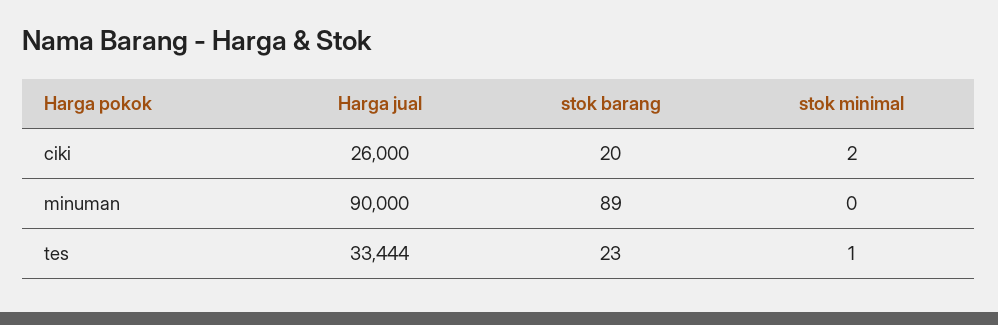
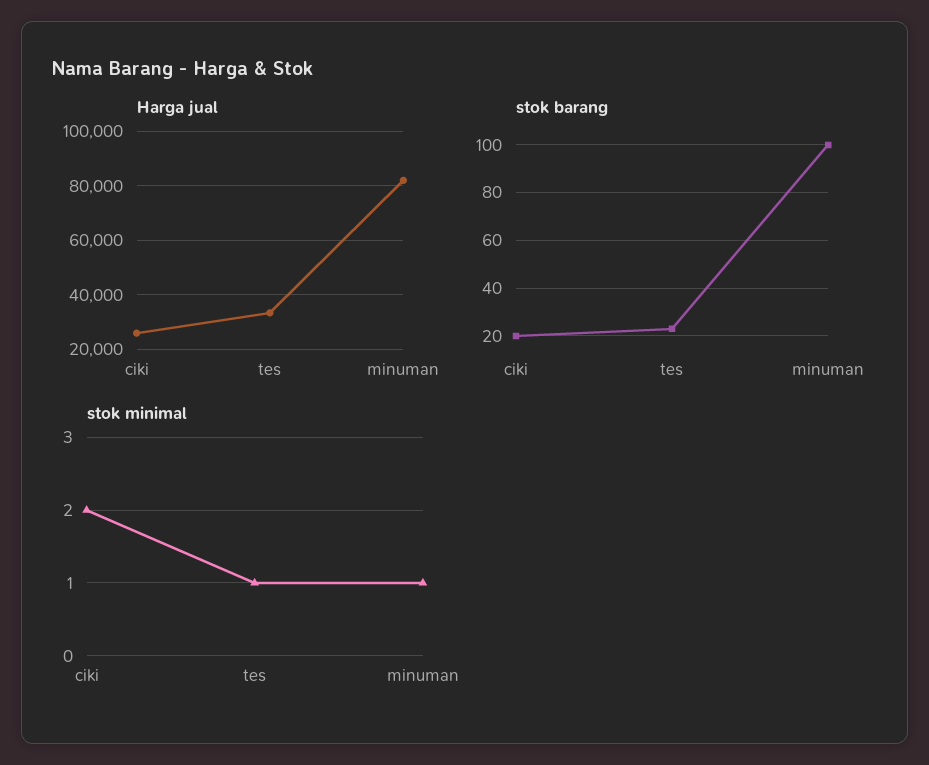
  {
    "Harga jual": {
      "ciki": 26000,
-     "minuman": 90000,
+     "minuman": 82500,
      "tes": 33444
    },
    "stok barang": {
      "ciki": 20,
-     "minuman": 89,
+     "minuman": 100,
      "tes": 23
    },
    "stok minimal": {
      "ciki": 2,
-     "minuman": 0,
+     "minuman": 1,
      "tes": 1
    }
  }

